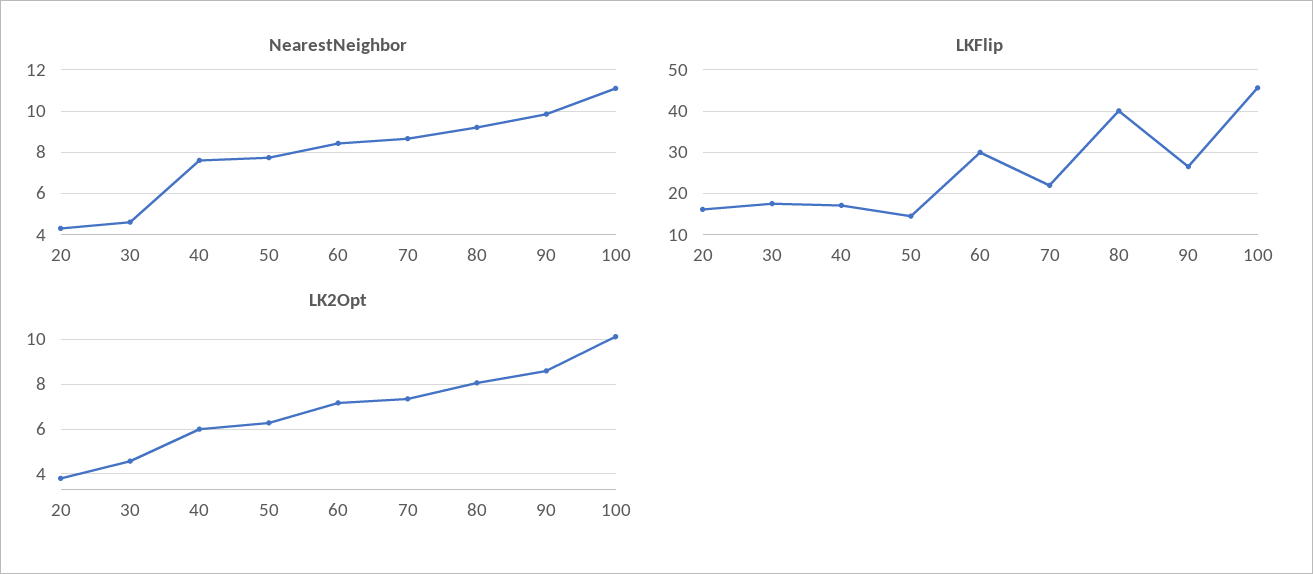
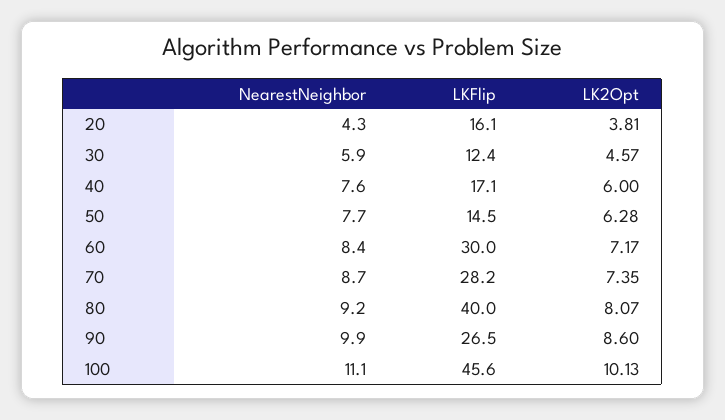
  {
    "NearestNeighbor": {
      "20": 4.3,
-     "30": 4.5,
+     "30": 5.9,
      "40": 7.6,
      "50": 7.7,
      "60": 8.4,
      "70": 8.7,
      "80": 9.2,
      "90": 9.9,
      "100": 11.1
    },
    "LKFlip": {
      "20": 16.1,
-     "30": 18,
+     "30": 12.4,
      "40": 17.1,
      "50": 14.5,
      "60": 30,
-     "70": 22,
+     "70": 28.2,
      "80": 40,
      "90": 26.5,
      "100": 45.6
    },
    "LK2Opt": {
      "20": 3.81,
      "30": 4.57,
      "40": 6,
      "50": 6.28,
      "60": 7.17,
      "70": 7.35,
      "80": 8.07,
      "90": 8.6,
      "100": 10.13
    }
  }

